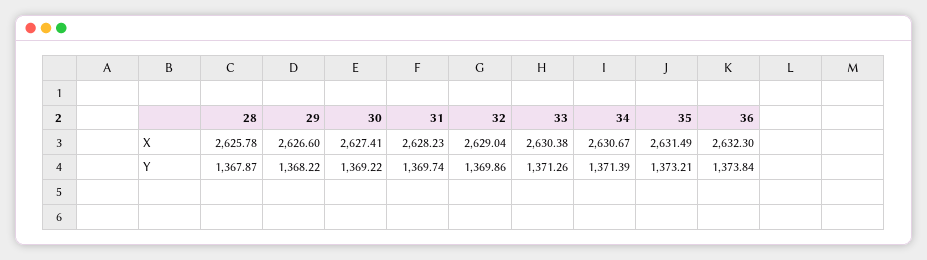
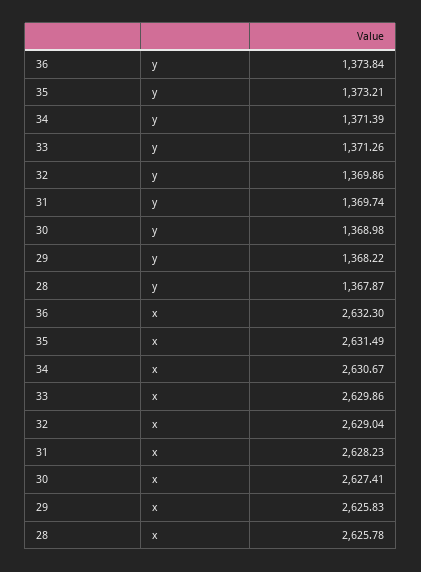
  {
    "28": {
      "X": 2625.78,
      "Y": 1367.87
    },
    "29": {
-     "X": 2626.6,
+     "X": 2625.83,
      "Y": 1368.22
    },
    "30": {
      "X": 2627.41,
-     "Y": 1369.22
+     "Y": 1368.98
    },
    "31": {
      "X": 2628.23,
      "Y": 1369.74
    },
    "32": {
      "X": 2629.04,
      "Y": 1369.86
    },
    "33": {
-     "X": 2630.38,
+     "X": 2629.86,
      "Y": 1371.26
    },
    "34": {
      "X": 2630.67,
      "Y": 1371.39
    },
    "35": {
      "X": 2631.49,
      "Y": 1373.21
    },
    "36": {
      "X": 2632.3,
      "Y": 1373.84
    }
  }

